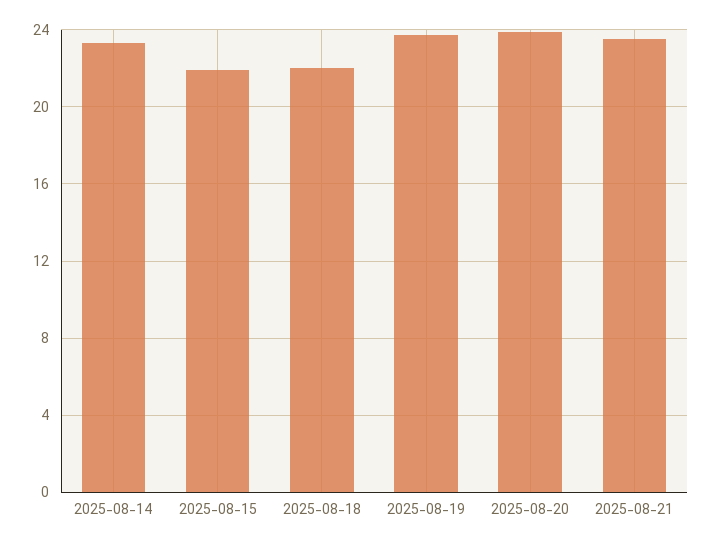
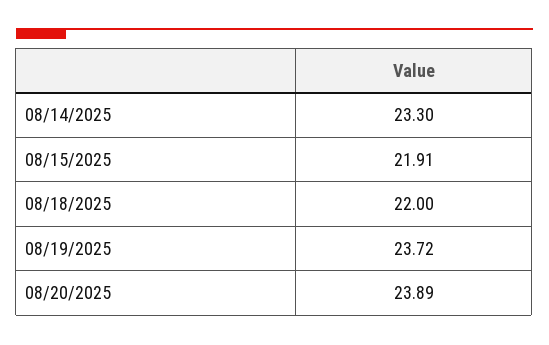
  {
    "2025-08-14": 23.3,
    "2025-08-15": 21.91,
    "2025-08-18": 22,
    "2025-08-19": 23.72,
-   "2025-08-20": 23.89,
+   "2025-08-20": 23.89
-   "2025-08-21": 23.5
  }

